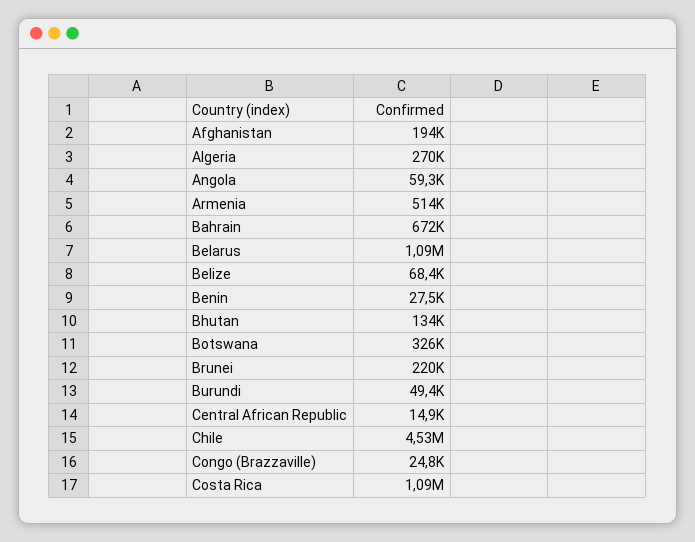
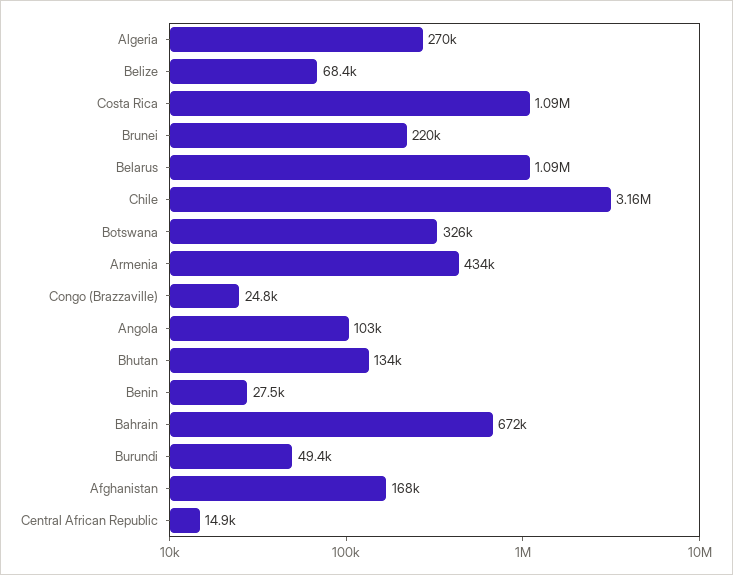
  {
-   "Afghanistan": 194000,
+   "Afghanistan": 168000,
    "Algeria": 270000,
-   "Angola": 59300,
+   "Angola": 103000,
-   "Armenia": 514000,
+   "Armenia": 434000,
    "Bahrain": 672000,
    "Belarus": 1090000,
    "Belize": 68400,
    "Benin": 27500,
    "Bhutan": 134000,
    "Botswana": 326000,
    "Brunei": 220000,
    "Burundi": 49400,
    "Central African Republic": 14900,
-   "Chile": 4530000,
+   "Chile": 3160000,
    "Congo (Brazzaville)": 24800,
    "Costa Rica": 1090000
  }

